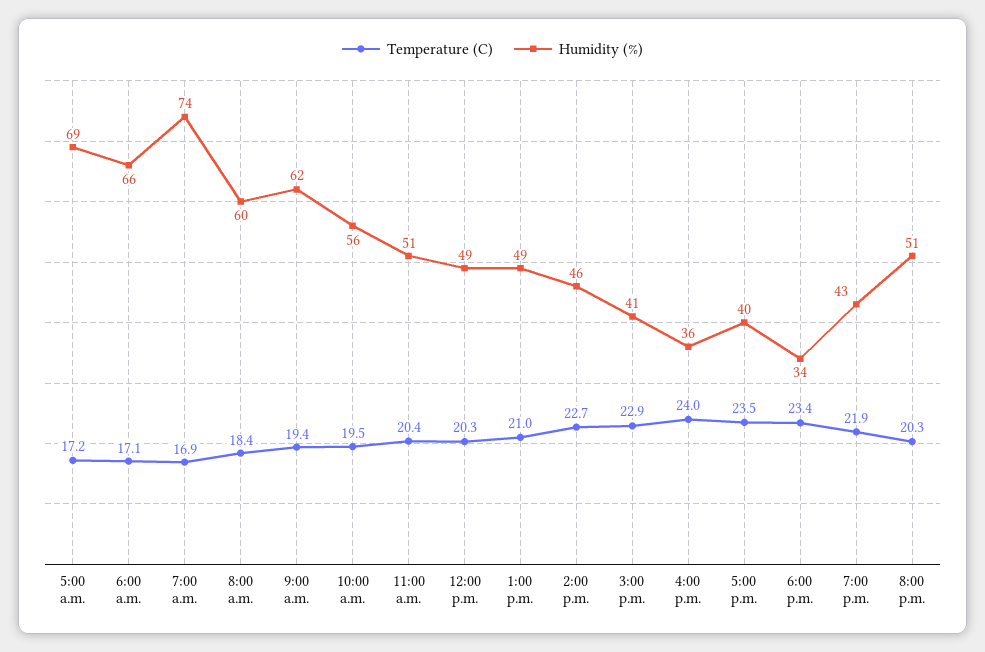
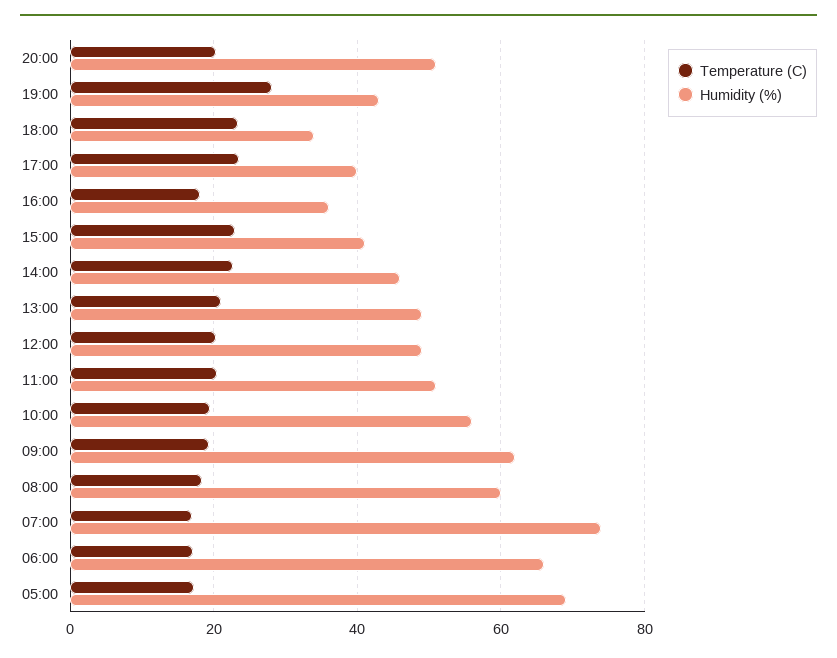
  {
    "Temperature (C)": {
      "5:00 a.m.": 17.2,
      "6:00 a.m.": 17.1,
      "7:00 a.m.": 16.9,
      "8:00 a.m.": 18.4,
      "9:00 a.m.": 19.4,
      "10:00 a.m.": 19.5,
      "11:00 a.m.": 20.4,
      "12:00 p.m.": 20.3,
      "1:00 p.m.": 21,
      "2:00 p.m.": 22.7,
      "3:00 p.m.": 22.9,
-     "4:00 p.m.": 24,
+     "4:00 p.m.": 18,
      "5:00 p.m.": 23.5,
      "6:00 p.m.": 23.4,
-     "7:00 p.m.": 21.9,
+     "7:00 p.m.": 28,
      "8:00 p.m.": 20.3
    },
    "Humidity (%)": {
      "5:00 a.m.": 69,
      "6:00 a.m.": 66,
      "7:00 a.m.": 74,
      "8:00 a.m.": 60,
      "9:00 a.m.": 62,
      "10:00 a.m.": 56,
      "11:00 a.m.": 51,
      "12:00 p.m.": 49,
      "1:00 p.m.": 49,
      "2:00 p.m.": 46,
      "3:00 p.m.": 41,
      "4:00 p.m.": 36,
      "5:00 p.m.": 40,
      "6:00 p.m.": 34,
      "7:00 p.m.": 43,
      "8:00 p.m.": 51
    }
  }

